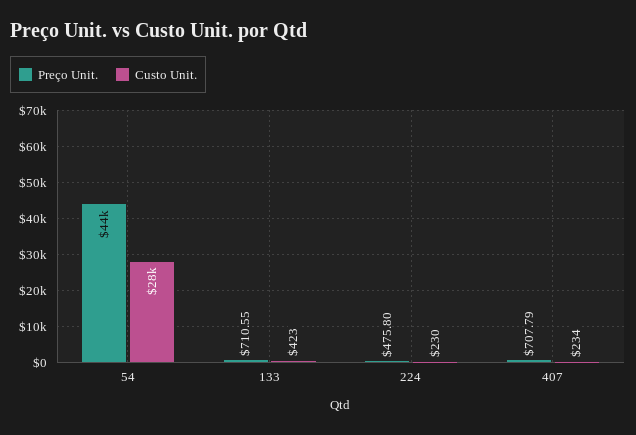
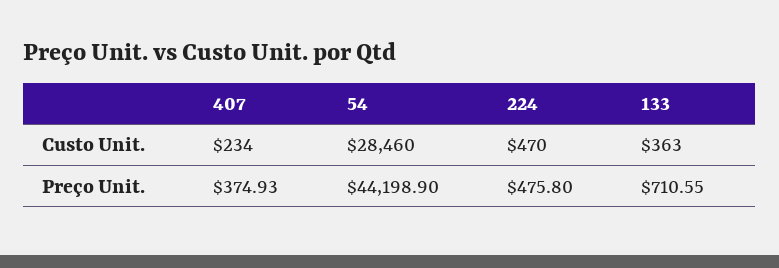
  {
    "Preço Unit.": {
      "54": 44198.9,
      "133": 710.55,
      "224": 475.8,
-     "407": 707.79
+     "407": 374.93
    },
    "Custo Unit.": {
      "54": 28460,
-     "133": 423,
+     "133": 363,
-     "224": 230,
+     "224": 470,
      "407": 234
    }
  }

